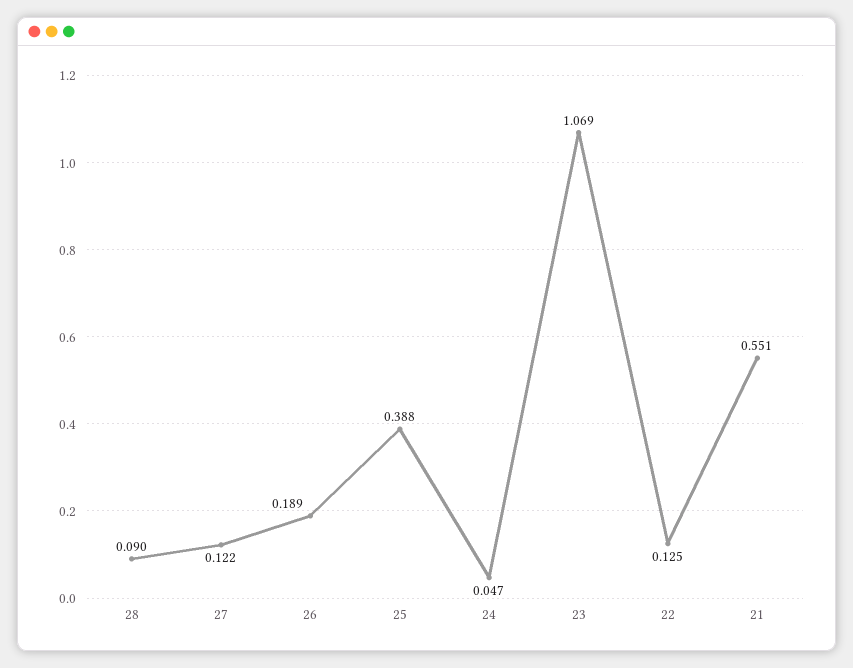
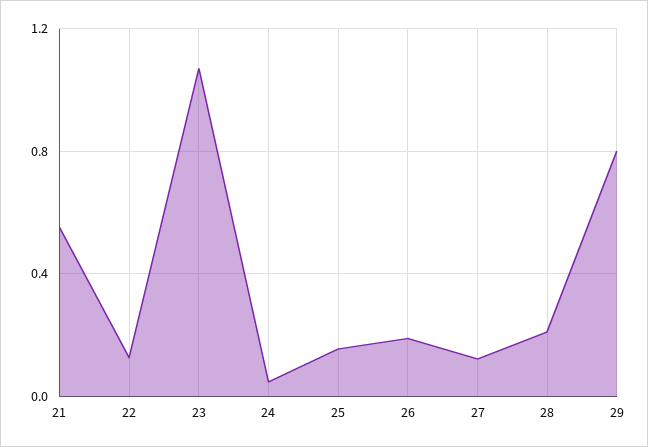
  {
-   "28": 0.09,
+   "28": 0.2,
    "27": 0.122,
    "26": 0.189,
-   "25": 0.388,
+   "25": 0.15,
    "24": 0.047,
    "23": 1.069,
    "22": 0.125,
-   "21": 0.551
+   "21": 0.551,
+   "29": 0.8
  }

